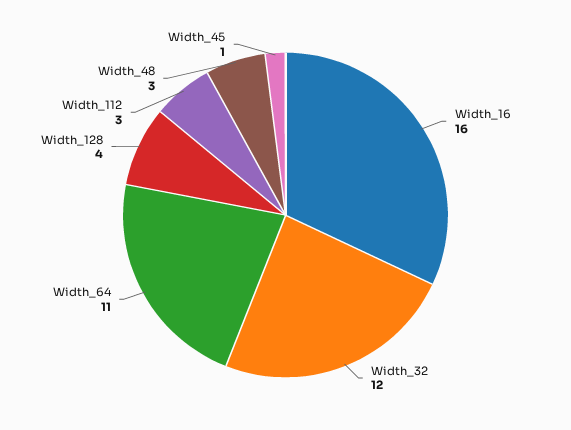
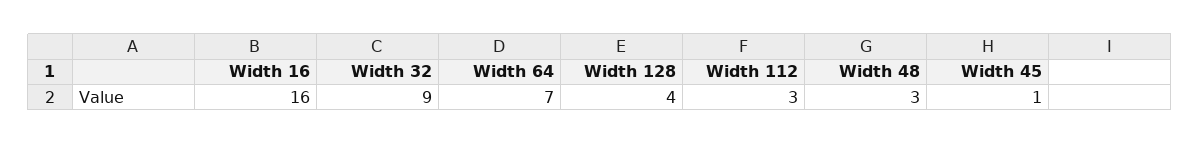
  {
    "Width_16": 16,
-   "Width_32": 12,
+   "Width_32": 9,
-   "Width_64": 11,
+   "Width_64": 7,
    "Width_128": 4,
    "Width_112": 3,
    "Width_48": 3,
    "Width_45": 1
  }

